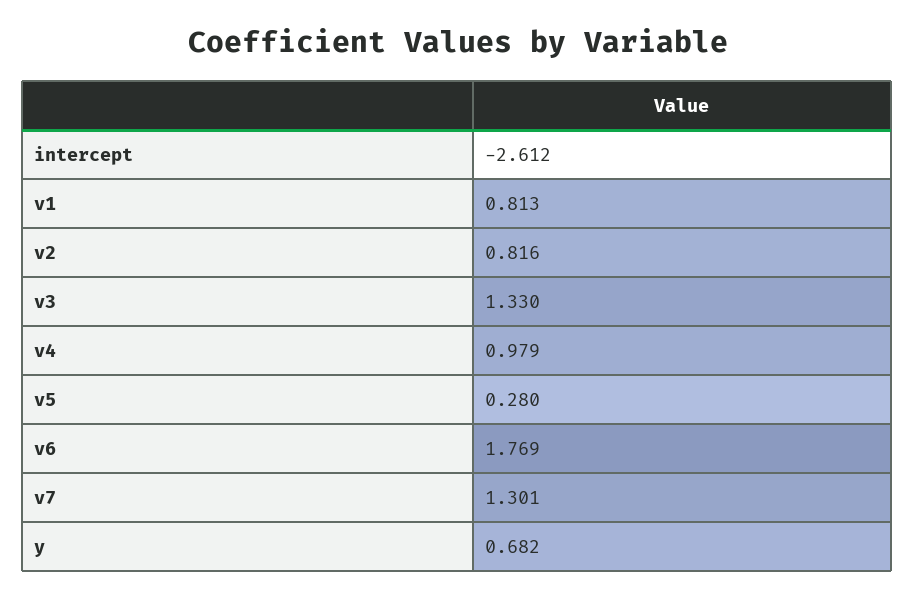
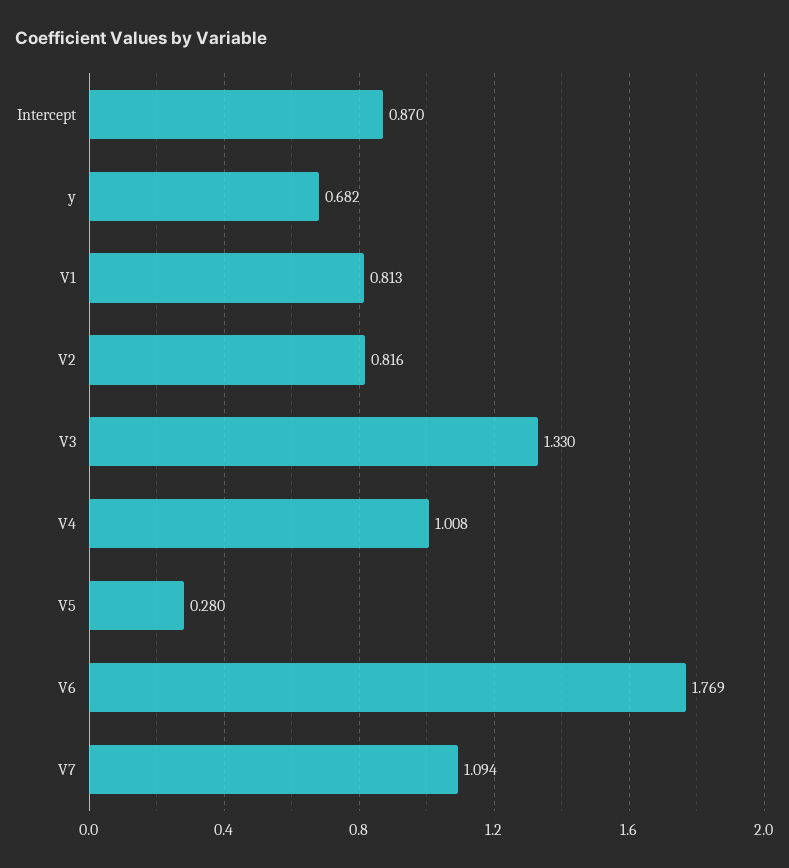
  {
-   "intercept": -2.612,
+   "intercept": 0.87,
    "v1": 0.813,
    "v2": 0.816,
    "v3": 1.33,
-   "v4": 0.979,
+   "v4": 1.008,
    "v5": 0.28,
    "v6": 1.769,
-   "v7": 1.301,
+   "v7": 1.094,
    "y": 0.682
  }

